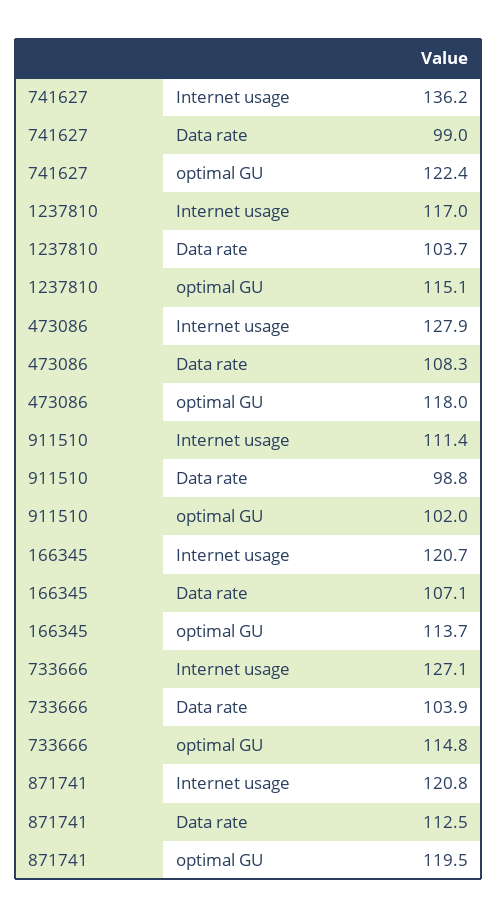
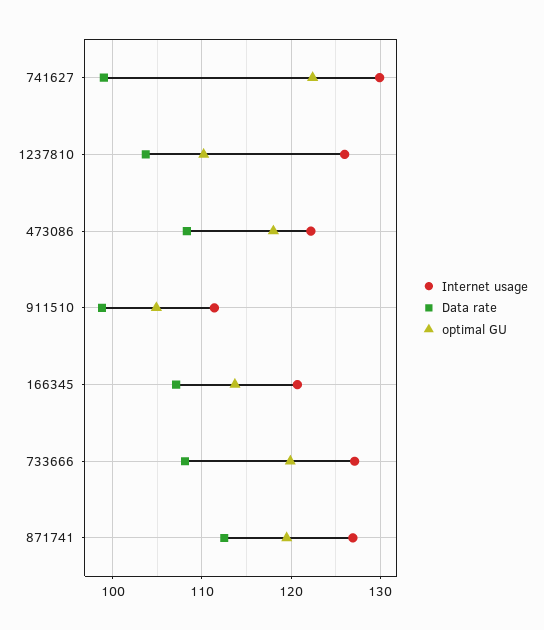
  {
    "Internet usage": {
-     "741627": 136.2,
+     "741627": 130,
-     "1237810": 117,
+     "1237810": 126,
-     "473086": 127.9,
+     "473086": 122,
      "911510": 111.4,
      "166345": 120.7,
      "733666": 127.1,
-     "871741": 120.8
+     "871741": 127
    },
    "Data rate": {
      "741627": 99,
      "1237810": 103.7,
      "473086": 108.3,
      "911510": 98.8,
      "166345": 107.1,
-     "733666": 103.9,
+     "733666": 108,
      "871741": 112.5
    },
    "optimal GU": {
      "741627": 122.4,
-     "1237810": 115.1,
+     "1237810": 110,
      "473086": 118,
-     "911510": 102,
+     "911510": 105,
      "166345": 113.7,
-     "733666": 114.8,
+     "733666": 120,
      "871741": 119.5
    }
  }

